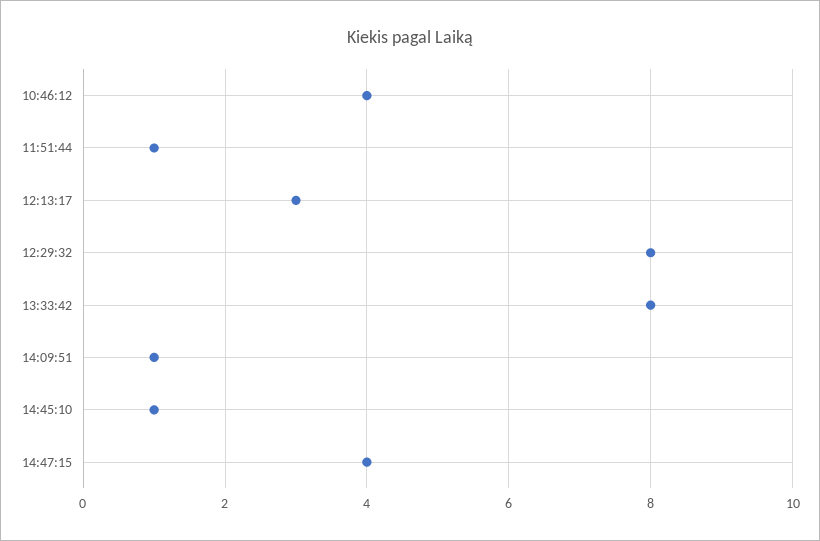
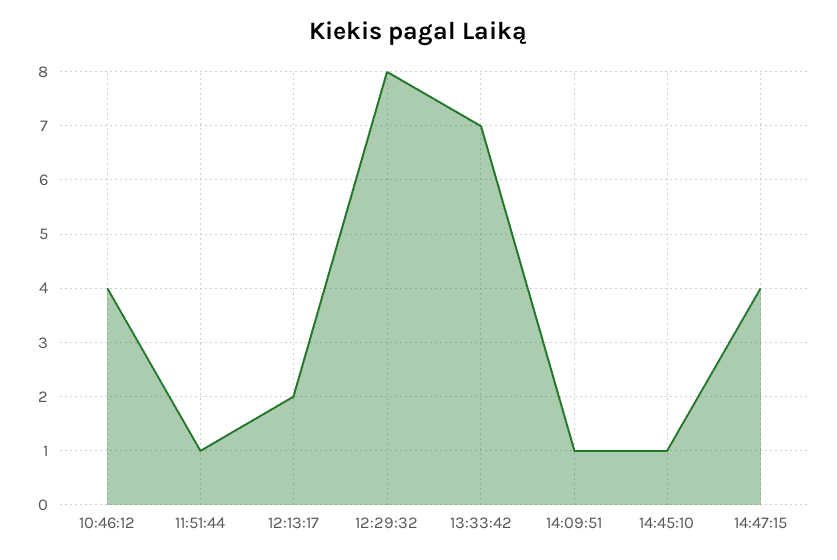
  {
    "10:46:12": 4,
    "11:51:44": 1,
-   "12:13:17": 3,
+   "12:13:17": 2,
    "12:29:32": 8,
-   "13:33:42": 8,
+   "13:33:42": 7,
    "14:09:51": 1,
    "14:45:10": 1,
    "14:47:15": 4
  }

